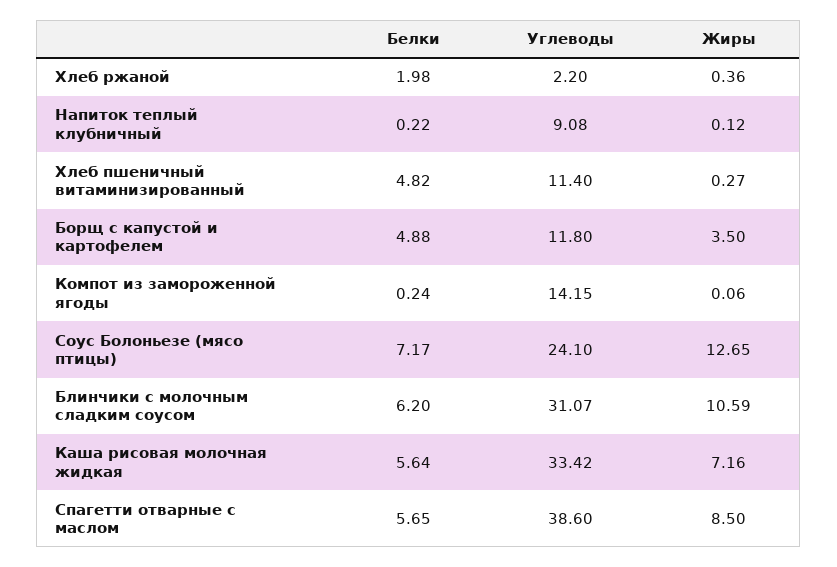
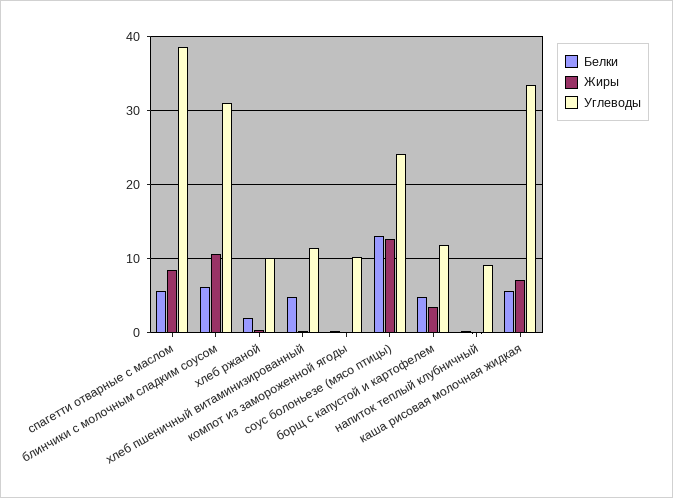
  {
    "Белки": {
      "Хлеб ржаной": 1.98,
      "Напиток теплый клубничный": 0.22,
      "Хлеб пшеничный витаминизированный": 4.82,
      "Борщ с капустой и картофелем": 4.88,
      "Компот из замороженной ягоды": 0.24,
-     "Соус Болоньезе (мясо птицы)": 7.17,
+     "Соус Болоньезе (мясо птицы)": 13,
      "Блинчики с молочным сладким соусом": 6.2,
      "Каша рисовая молочная жидкая": 5.64,
      "Спагетти отварные с маслом": 5.65
    },
    "Углеводы": {
-     "Хлеб ржаной": 2.2,
+     "Хлеб ржаной": 10,
      "Напиток теплый клубничный": 9.08,
      "Хлеб пшеничный витаминизированный": 11.4,
      "Борщ с капустой и картофелем": 11.8,
-     "Компот из замороженной ягоды": 14.15,
+     "Компот из замороженной ягоды": 10,
      "Соус Болоньезе (мясо птицы)": 24.1,
      "Блинчики с молочным сладким соусом": 31.07,
      "Каша рисовая молочная жидкая": 33.42,
      "Спагетти отварные с маслом": 38.6
    },
    "Жиры": {
      "Хлеб ржаной": 0.36,
      "Напиток теплый клубничный": 0.12,
      "Хлеб пшеничный витаминизированный": 0.27,
      "Борщ с капустой и картофелем": 3.5,
      "Компот из замороженной ягоды": 0.06,
      "Соус Болоньезе (мясо птицы)": 12.65,
      "Блинчики с молочным сладким соусом": 10.59,
      "Каша рисовая молочная жидкая": 7.16,
      "Спагетти отварные с маслом": 8.5
    }
  }

